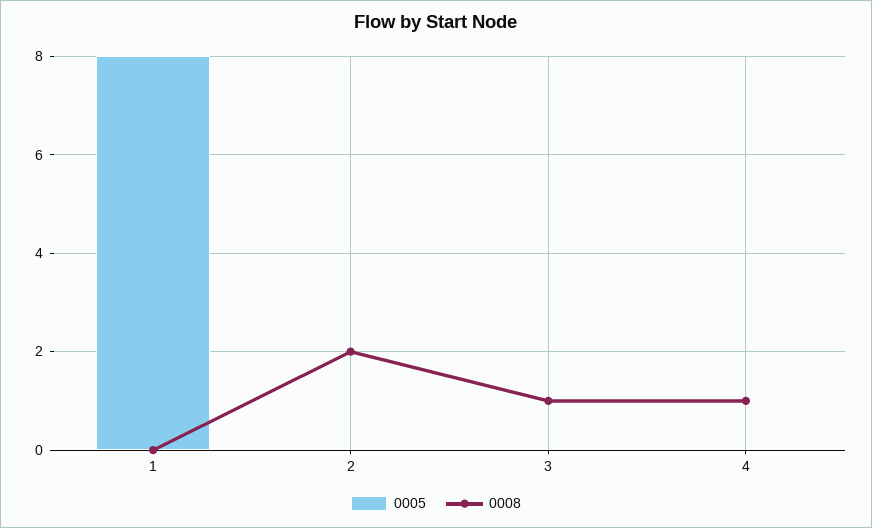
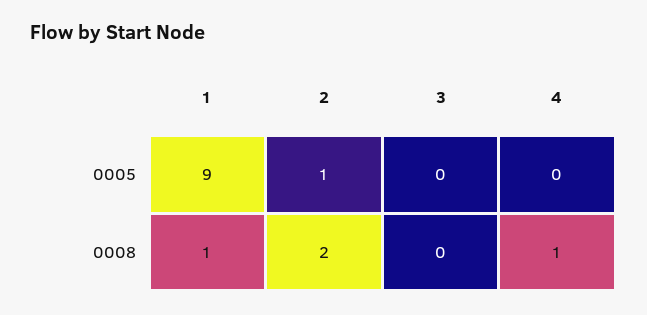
  {
    "0005": {
-     "1": 8,
+     "1": 9,
-     "2": 0,
+     "2": 1,
      "3": 0,
      "4": 0
    },
    "0008": {
-     "1": 0,
+     "1": 1,
      "2": 2,
-     "3": 1,
+     "3": 0,
      "4": 1
    }
  }

